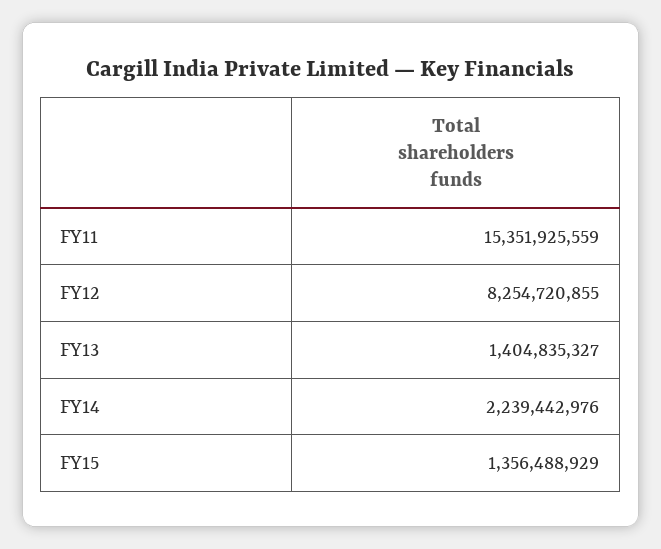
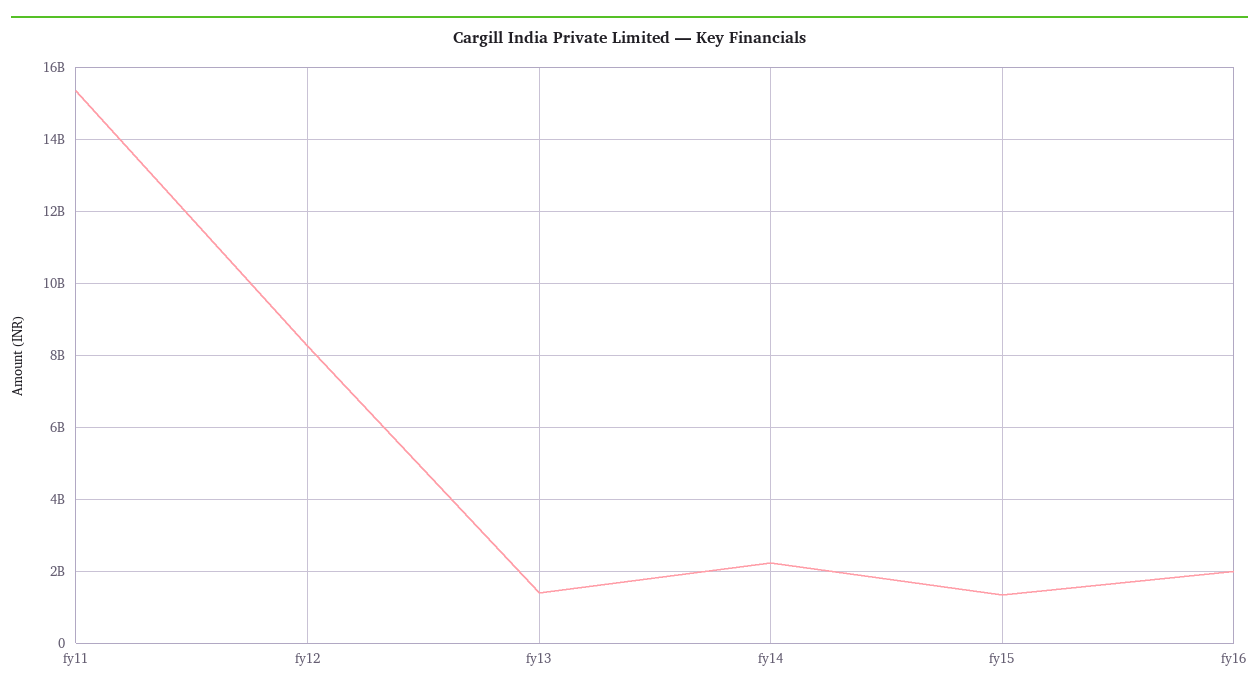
  {
    "FY11": 15351925559,
    "FY12": 8254720855,
    "FY13": 1404835327,
    "FY14": 2239442976,
-   "FY15": 1356488929
+   "FY15": 1356488929,
+   "fy16": 2000000000
  }

